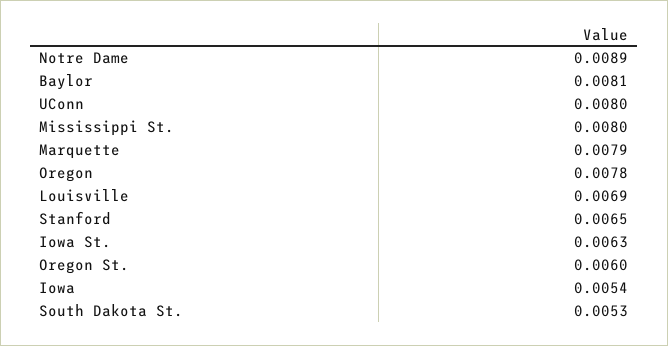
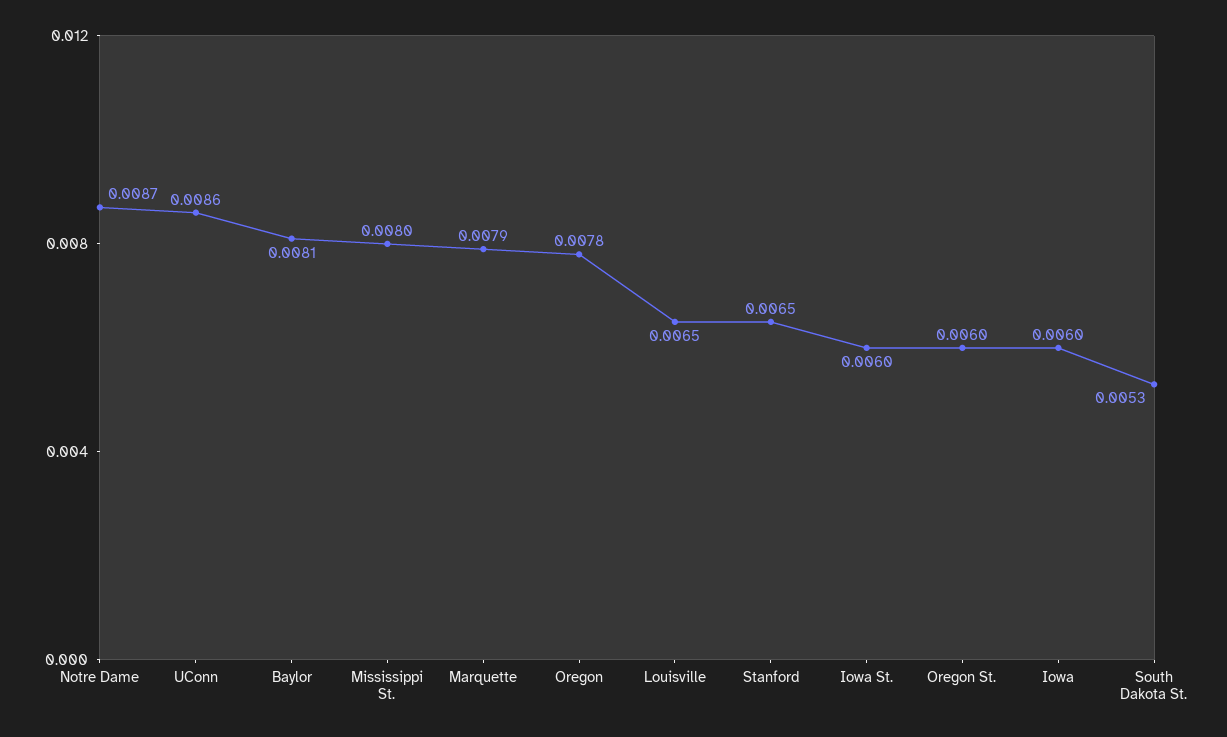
  {
-   "Notre Dame": 0.0089,
+   "Notre Dame": 0.0087,
    "Baylor": 0.0081,
-   "UConn": 0.008,
+   "UConn": 0.0086,
    "Mississippi St.": 0.008,
    "Marquette": 0.0079,
    "Oregon": 0.0078,
-   "Louisville": 0.0069,
+   "Louisville": 0.0065,
    "Stanford": 0.0065,
-   "Iowa St.": 0.0063,
+   "Iowa St.": 0.006,
    "Oregon St.": 0.006,
-   "Iowa": 0.0054,
+   "Iowa": 0.006,
    "South Dakota St.": 0.0053
  }

